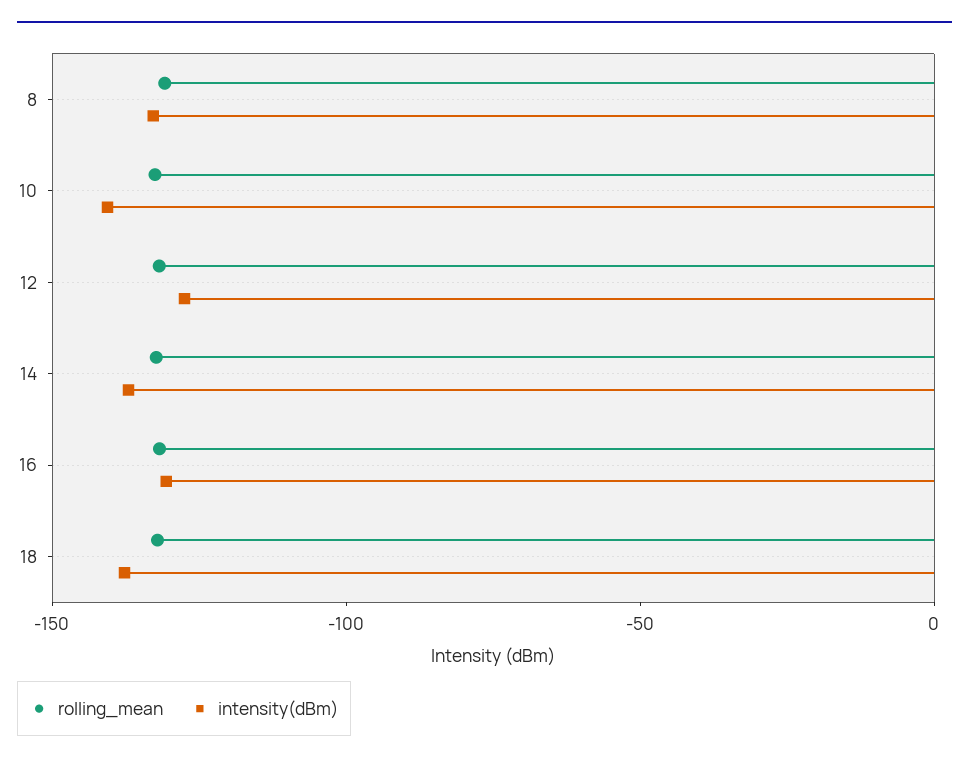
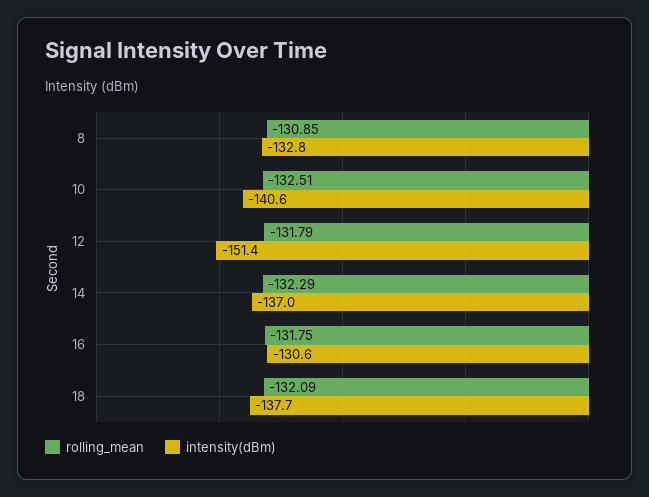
  {
    "rolling_mean": {
      "8": -130.85,
      "10": -132.51,
      "12": -131.79,
      "14": -132.29,
      "16": -131.75,
      "18": -132.09
    },
    "intensity(dBm)": {
      "8": -132.8,
      "10": -140.6,
-     "12": -130,
+     "12": -151.4,
      "14": -137,
      "16": -130.6,
      "18": -137.7
    }
  }

